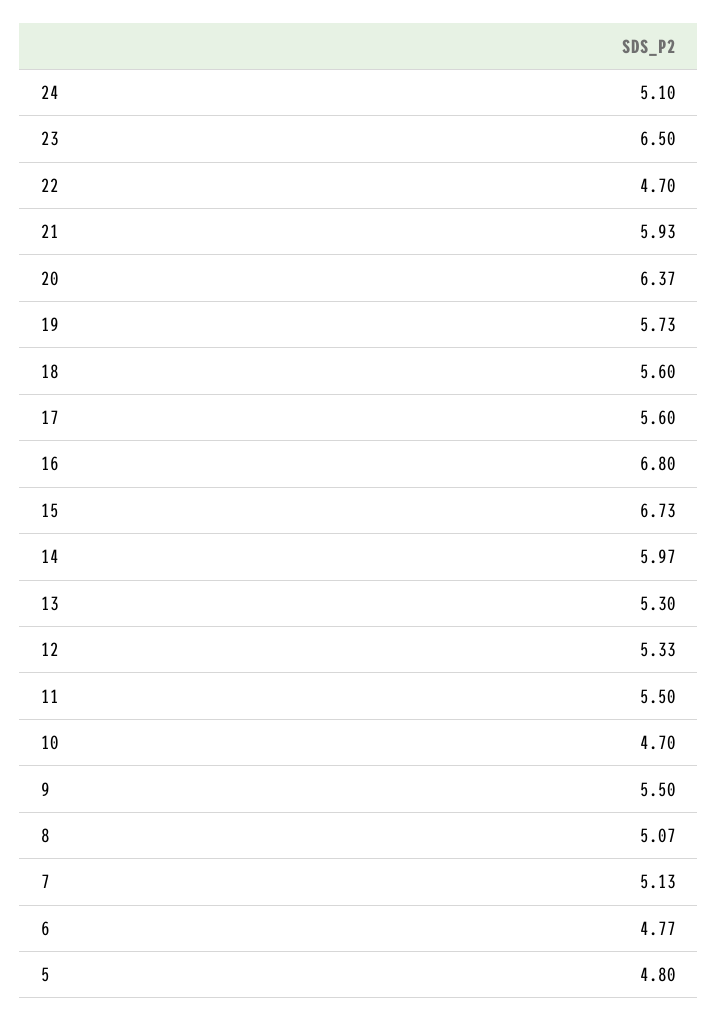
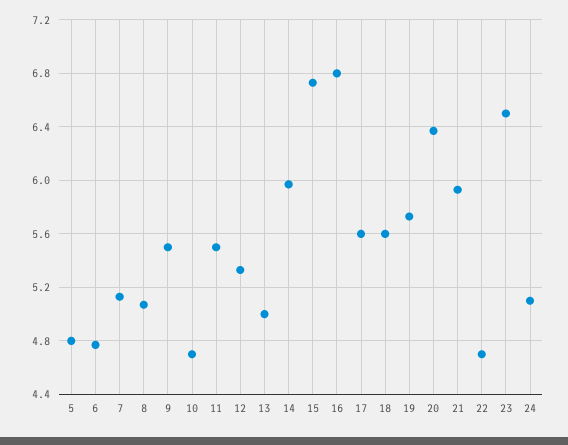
  {
    "24": 5.1,
    "23": 6.5,
    "22": 4.7,
    "21": 5.93,
    "20": 6.37,
    "19": 5.73,
    "18": 5.6,
    "17": 5.6,
    "16": 6.8,
    "15": 6.73,
    "14": 5.97,
-   "13": 5.3,
+   "13": 5,
    "12": 5.33,
    "11": 5.5,
    "10": 4.7,
    "9": 5.5,
    "8": 5.07,
    "7": 5.13,
    "6": 4.77,
    "5": 4.8
  }

